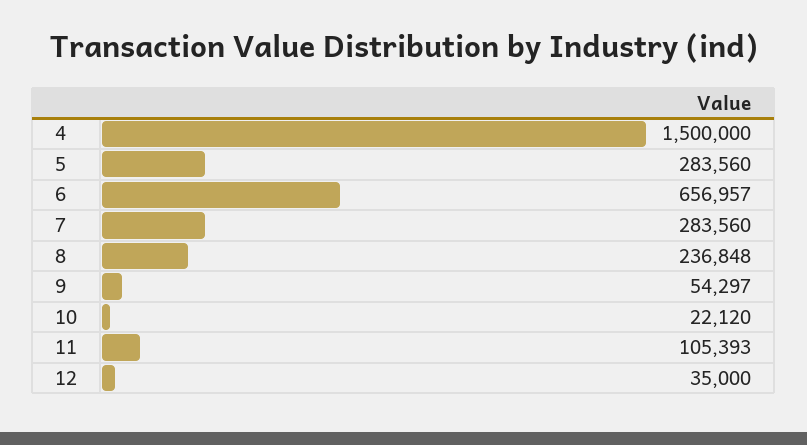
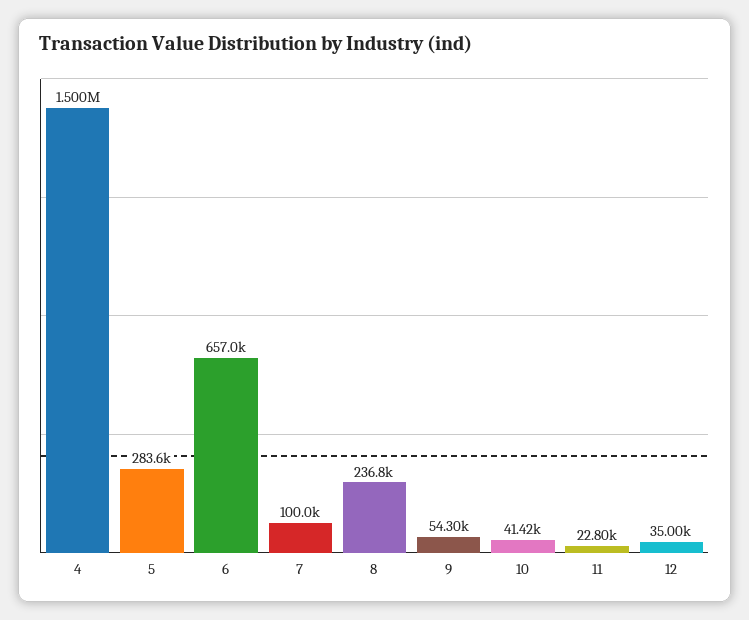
  {
    "4": 1500000,
    "5": 283560,
    "6": 656957,
-   "7": 283560,
+   "7": 100000,
    "8": 236848,
    "9": 54297,
-   "10": 22120,
+   "10": 41420,
-   "11": 105393,
+   "11": 22800,
    "12": 35000
  }

